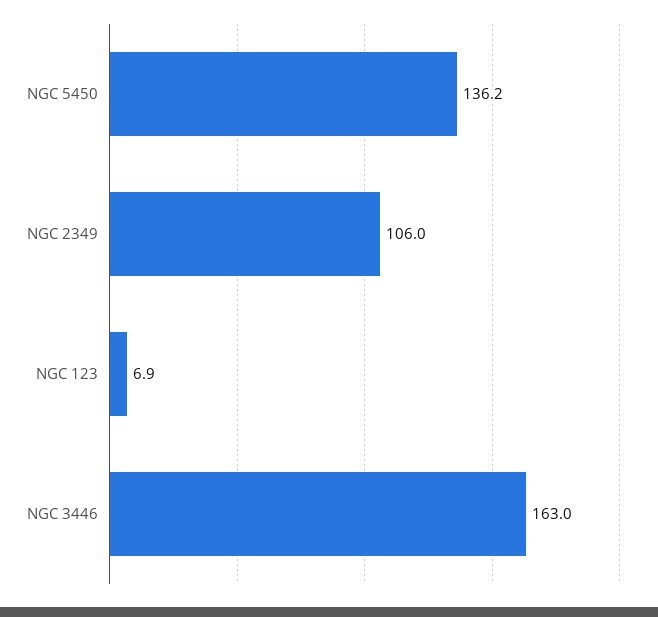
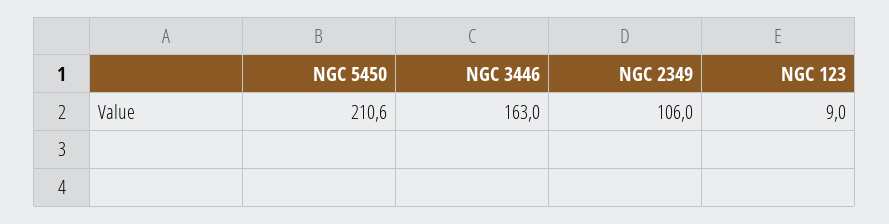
  {
-   "NGC 5450": 136.2,
+   "NGC 5450": 210.6,
    "NGC 2349": 106,
-   "NGC 123": 6.9,
+   "NGC 123": 9,
    "NGC 3446": 163
  }

